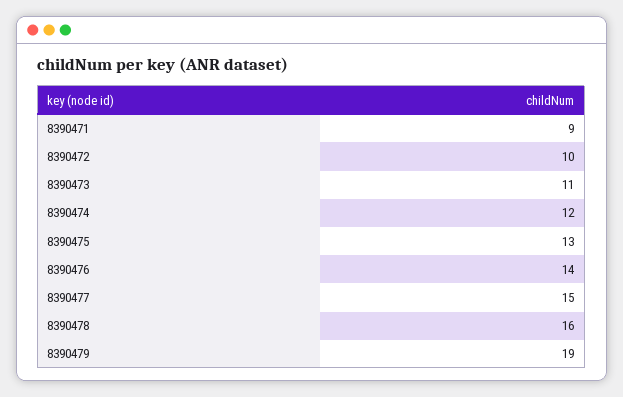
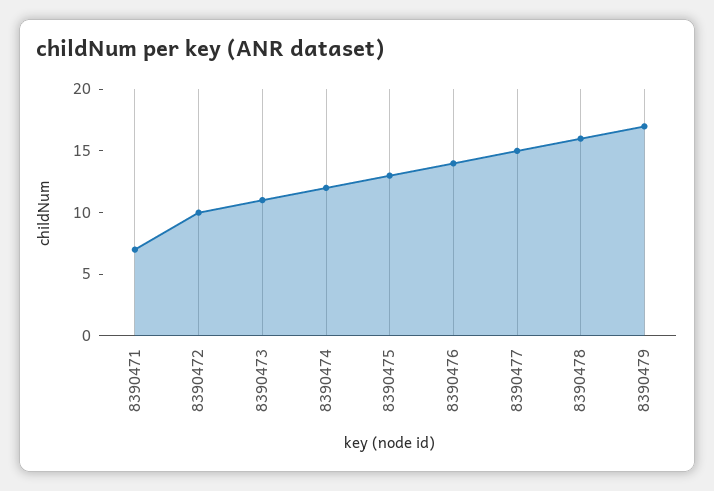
  {
-   "8390471": 9,
+   "8390471": 7,
    "8390472": 10,
    "8390473": 11,
    "8390474": 12,
    "8390475": 13,
    "8390476": 14,
    "8390477": 15,
    "8390478": 16,
-   "8390479": 19
+   "8390479": 17
  }

